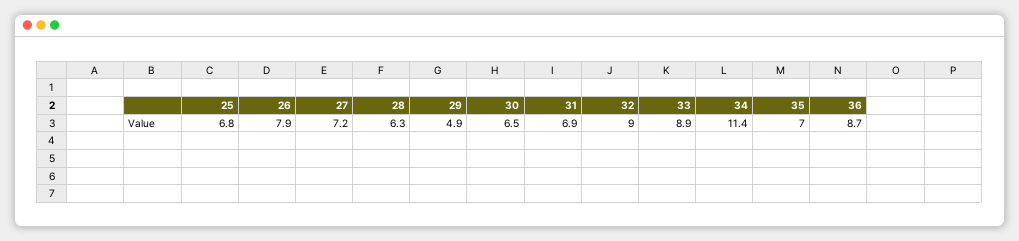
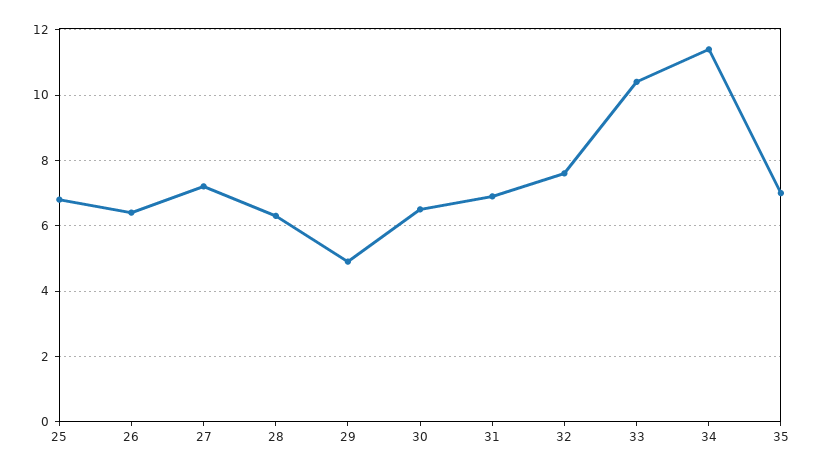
  {
    "25": 6.8,
-   "26": 7.9,
+   "26": 6.5,
    "27": 7.2,
    "28": 6.3,
    "29": 4.9,
    "30": 6.5,
    "31": 6.9,
-   "32": 9,
+   "32": 7.5,
-   "33": 8.9,
+   "33": 10.5,
    "34": 11.4,
-   "35": 7,
+   "35": 7
-   "36": 8.7
  }

